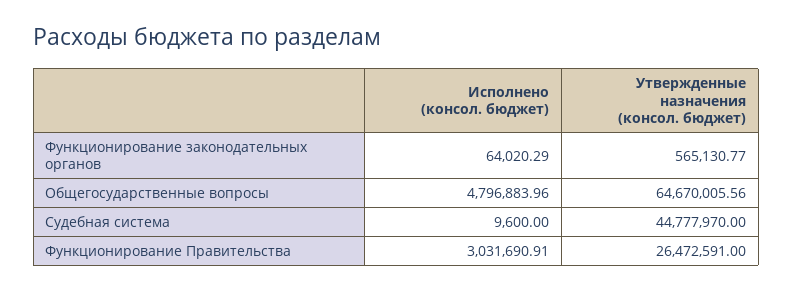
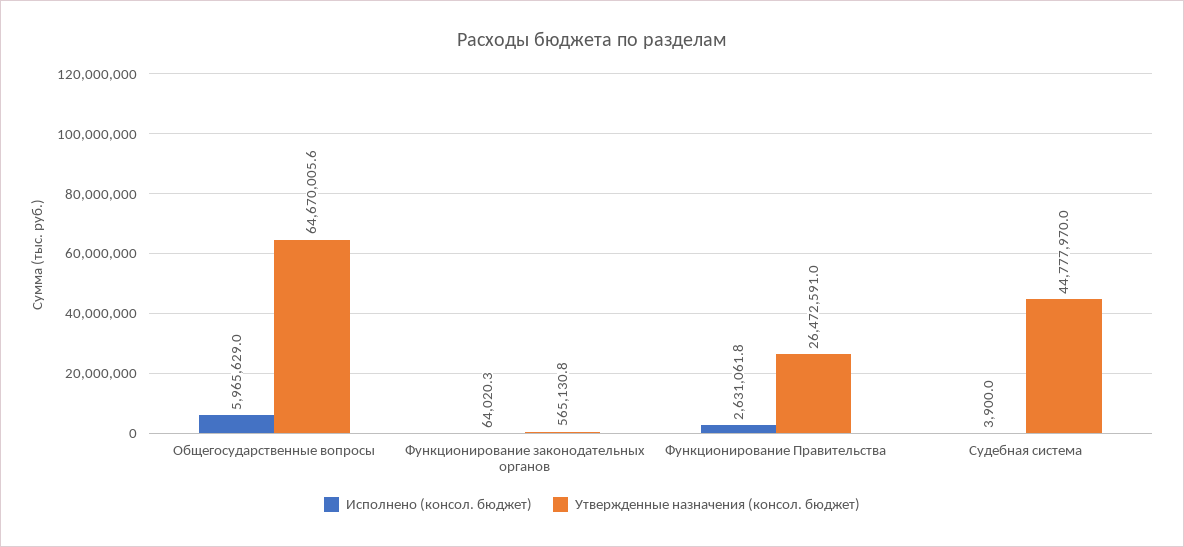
  {
    "Исполнено (консол. бюджет)": {
      "Функционирование законодательных органов": 64020.29,
-     "Общегосударственные вопросы": 4796883.96,
+     "Общегосударственные вопросы": 5965629,
-     "Судебная система": 9600,
+     "Судебная система": 3900,
-     "Функционирование Правительства": 3031690.91
+     "Функционирование Правительства": 2631061.8
    },
    "Утвержденные назначения (консол. бюджет)": {
      "Функционирование законодательных органов": 565130.77,
      "Общегосударственные вопросы": 64670005.56,
      "Судебная система": 44777970,
      "Функционирование Правительства": 26472591
    }
  }

